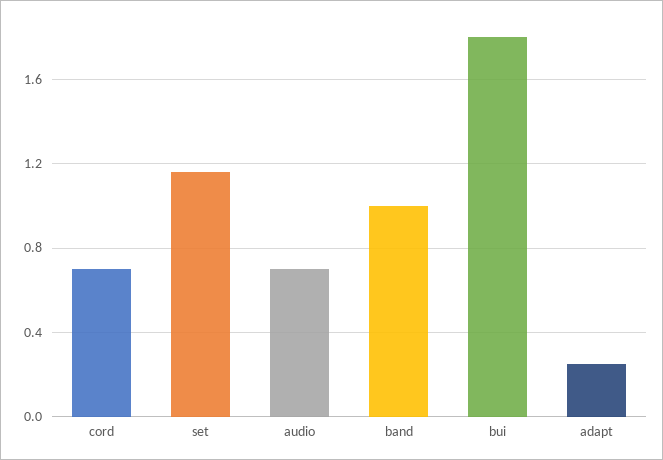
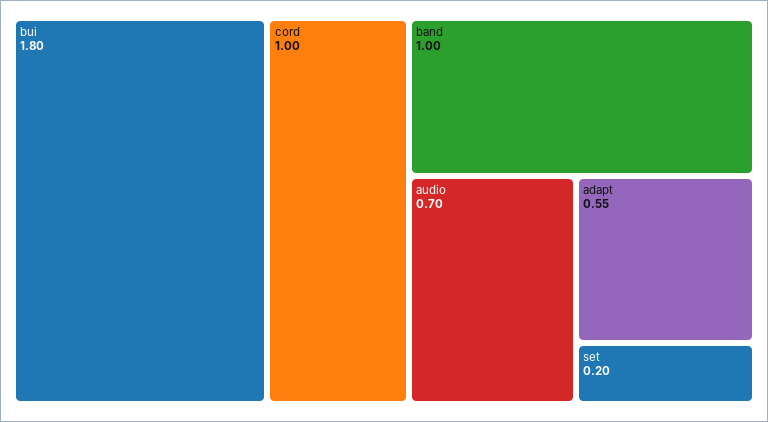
  {
-   "cord": 0.7,
+   "cord": 1,
-   "set": 1.15,
+   "set": 0.2,
    "audio": 0.7,
    "band": 1,
    "bui": 1.8,
-   "adapt": 0.25
+   "adapt": 0.55
  }

